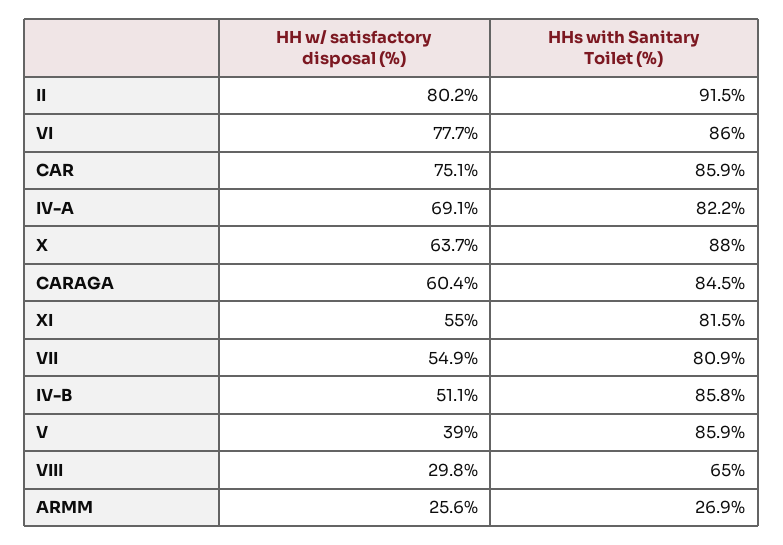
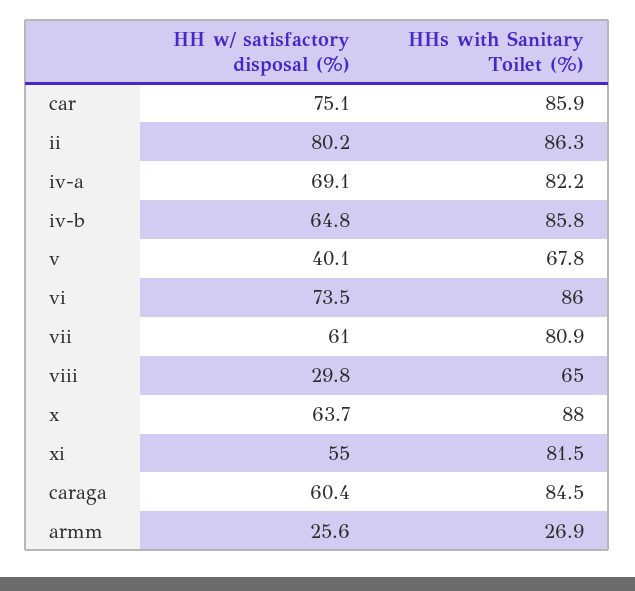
  {
    "HH w/ satisfactory disposal (%)": {
      "II": 80.2,
-     "VI": 77.7,
+     "VI": 73.5,
      "CAR": 75.1,
      "IV-A": 69.1,
      "X": 63.7,
      "CARAGA": 60.4,
      "XI": 55,
-     "VII": 54.9,
+     "VII": 61,
-     "IV-B": 51.1,
+     "IV-B": 64.8,
-     "V": 39,
+     "V": 40.1,
      "VIII": 29.8,
      "ARMM": 25.6
    },
    "HHs with Sanitary Toilet (%)": {
-     "II": 91.5,
+     "II": 86.3,
      "VI": 86,
      "CAR": 85.9,
      "IV-A": 82.2,
      "X": 88,
      "CARAGA": 84.5,
      "XI": 81.5,
      "VII": 80.9,
      "IV-B": 85.8,
-     "V": 85.9,
+     "V": 67.8,
      "VIII": 65,
      "ARMM": 26.9
    }
  }

